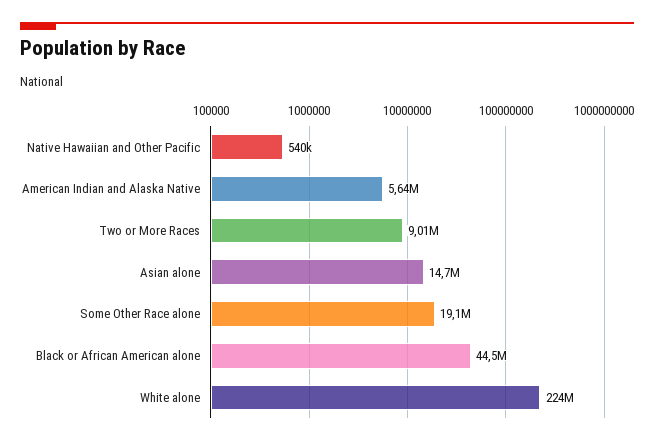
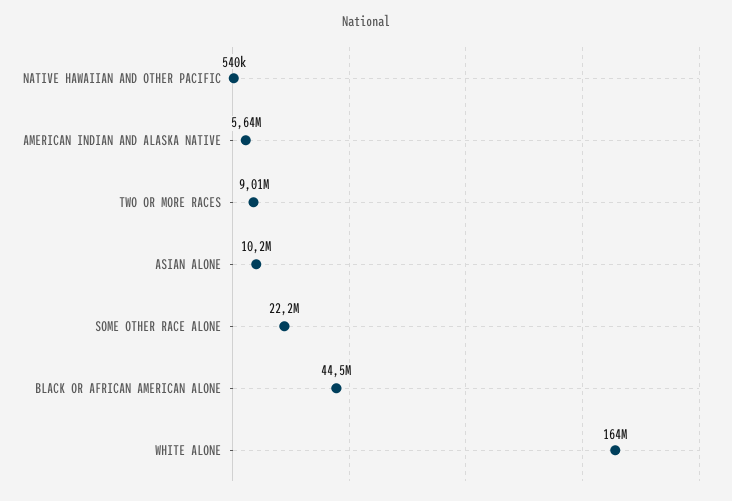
  {
    "Native Hawaiian and Other Pacific": 540000,
    "American Indian and Alaska Native": 5640000,
    "Two or More Races": 9010000,
-   "Asian alone": 14700000,
+   "Asian alone": 10200000,
-   "Some Other Race alone": 19100000,
+   "Some Other Race alone": 22200000,
    "Black or African American alone": 44500000,
-   "White alone": 224000000
+   "White alone": 164000000
  }

